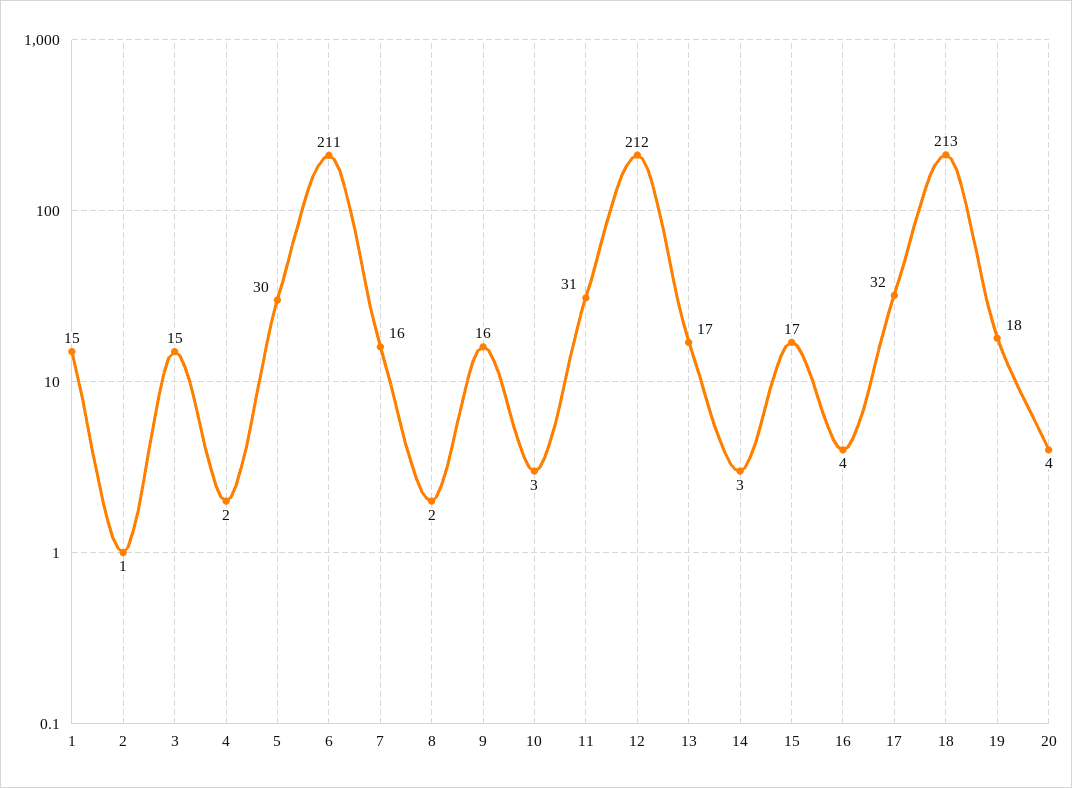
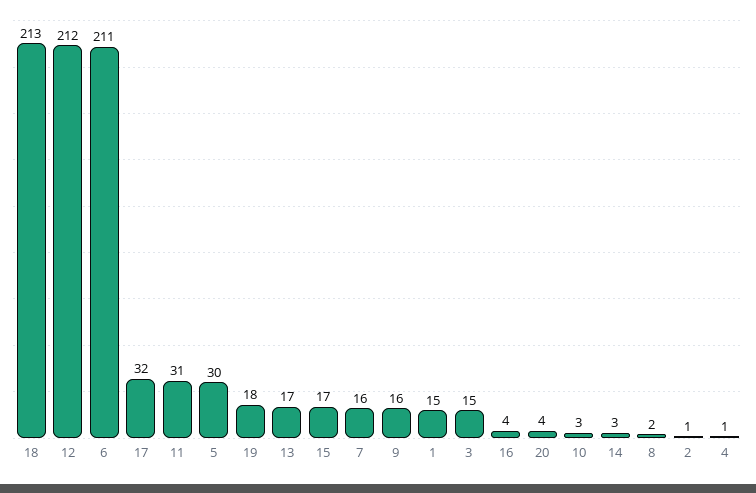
  {
    "1": 15,
    "2": 1,
    "3": 15,
-   "4": 2,
+   "4": 1,
    "5": 30,
    "6": 211,
    "7": 16,
    "8": 2,
    "9": 16,
    "10": 3,
    "11": 31,
    "12": 212,
    "13": 17,
    "14": 3,
    "15": 17,
    "16": 4,
    "17": 32,
    "18": 213,
    "19": 18,
    "20": 4
  }

